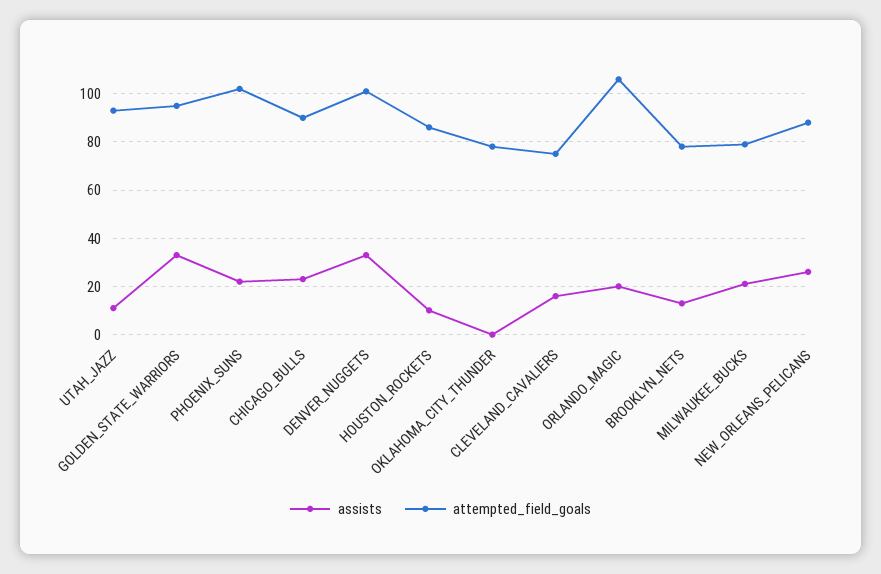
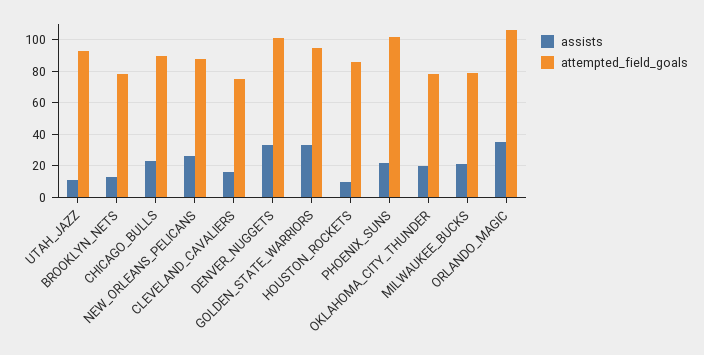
  {
    "assists": {
      "UTAH_JAZZ": 10,
      "GOLDEN_STATE_WARRIORS": 35,
      "PHOENIX_SUNS": 20,
      "CHICAGO_BULLS": 25,
      "DENVER_NUGGETS": 35,
      "HOUSTON_ROCKETS": 10,
-     "OKLAHOMA_CITY_THUNDER": 0,
+     "OKLAHOMA_CITY_THUNDER": 20,
      "CLEVELAND_CAVALIERS": 15,
-     "ORLANDO_MAGIC": 20,
+     "ORLANDO_MAGIC": 35,
      "BROOKLYN_NETS": 15,
      "MILWAUKEE_BUCKS": 20,
      "NEW_ORLEANS_PELICANS": 25
    },
    "attempted_field_goals": {
      "UTAH_JAZZ": 95,
      "GOLDEN_STATE_WARRIORS": 95,
      "PHOENIX_SUNS": 100,
      "CHICAGO_BULLS": 90,
      "DENVER_NUGGETS": 100,
      "HOUSTON_ROCKETS": 85,
      "OKLAHOMA_CITY_THUNDER": 80,
      "CLEVELAND_CAVALIERS": 75,
      "ORLANDO_MAGIC": 105,
      "BROOKLYN_NETS": 80,
      "MILWAUKEE_BUCKS": 80,
      "NEW_ORLEANS_PELICANS": 90
    }
  }

